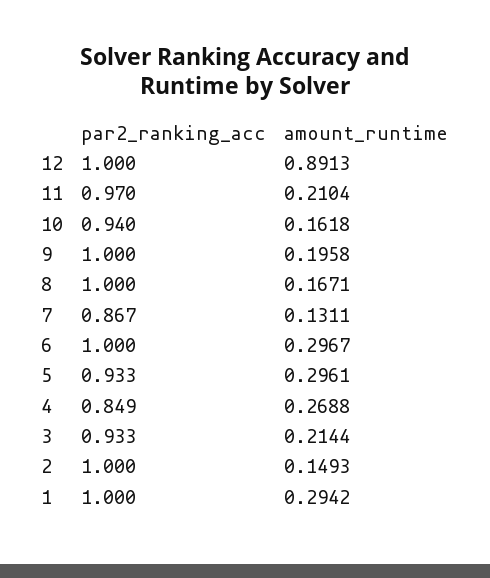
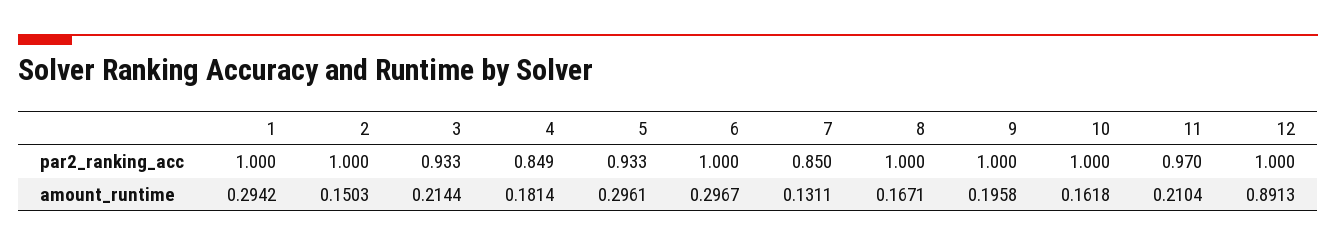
  {
    "par2_ranking_acc": {
      "12": 1,
      "11": 0.97,
-     "10": 0.94,
+     "10": 1,
      "9": 1,
      "8": 1,
-     "7": 0.867,
+     "7": 0.85,
      "6": 1,
      "5": 0.933,
      "4": 0.849,
      "3": 0.933,
      "2": 1,
      "1": 1
    },
    "amount_runtime": {
      "12": 0.8913,
      "11": 0.2104,
      "10": 0.1618,
      "9": 0.1958,
      "8": 0.1671,
      "7": 0.1311,
      "6": 0.2967,
      "5": 0.2961,
-     "4": 0.2688,
+     "4": 0.1814,
      "3": 0.2144,
-     "2": 0.1493,
+     "2": 0.1503,
      "1": 0.2942
    }
  }

